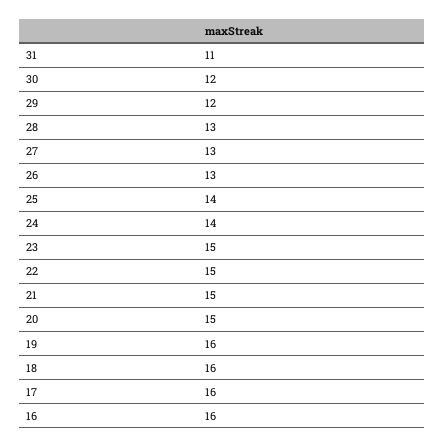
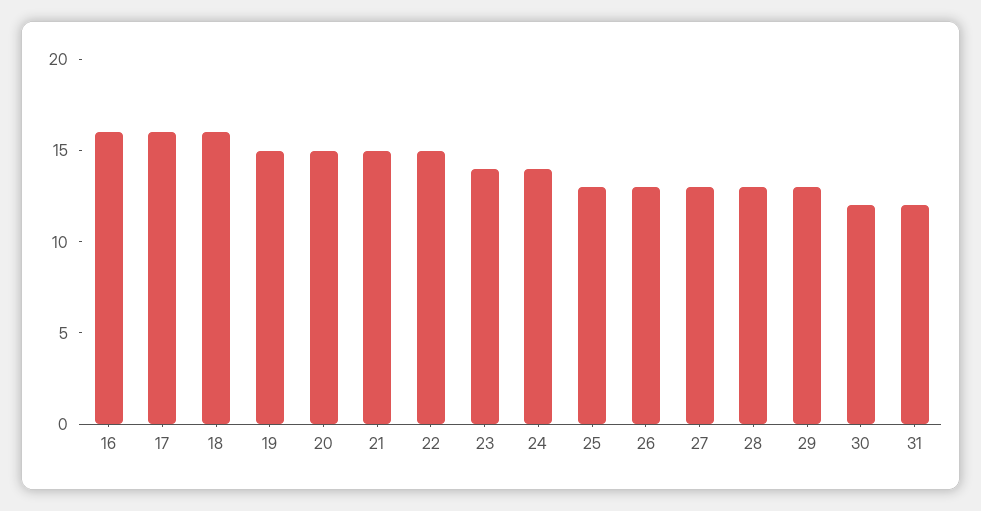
  {
-   "31": 11,
+   "31": 12,
    "30": 12,
-   "29": 12,
+   "29": 13,
    "28": 13,
    "27": 13,
    "26": 13,
-   "25": 14,
+   "25": 13,
    "24": 14,
-   "23": 15,
+   "23": 14,
    "22": 15,
    "21": 15,
    "20": 15,
-   "19": 16,
+   "19": 15,
    "18": 16,
    "17": 16,
    "16": 16
  }

